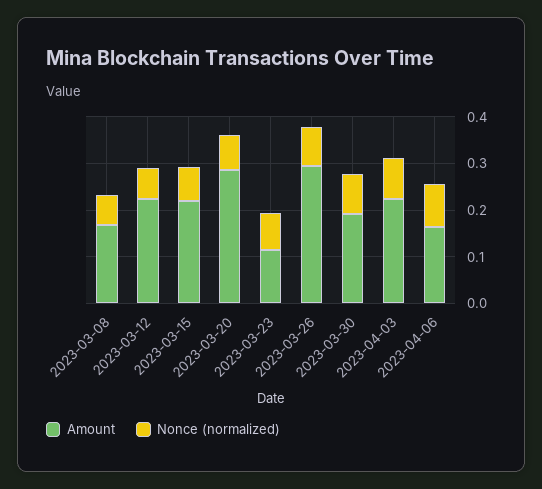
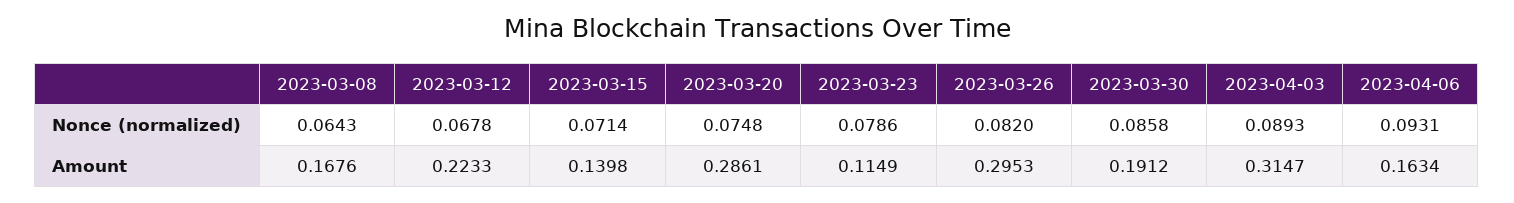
  {
    "Amount": {
      "2023-03-08": 0.1676,
      "2023-03-12": 0.2233,
-     "2023-03-15": 0.22,
+     "2023-03-15": 0.1398,
      "2023-03-20": 0.2861,
      "2023-03-23": 0.1149,
      "2023-03-26": 0.2953,
      "2023-03-30": 0.1912,
-     "2023-04-03": 0.22,
+     "2023-04-03": 0.3147,
      "2023-04-06": 0.1634
    },
    "Nonce (normalized)": {
      "2023-03-08": 0.0643,
      "2023-03-12": 0.0678,
      "2023-03-15": 0.0714,
      "2023-03-20": 0.0748,
      "2023-03-23": 0.0786,
      "2023-03-26": 0.082,
      "2023-03-30": 0.0858,
      "2023-04-03": 0.0893,
      "2023-04-06": 0.0931
    }
  }

